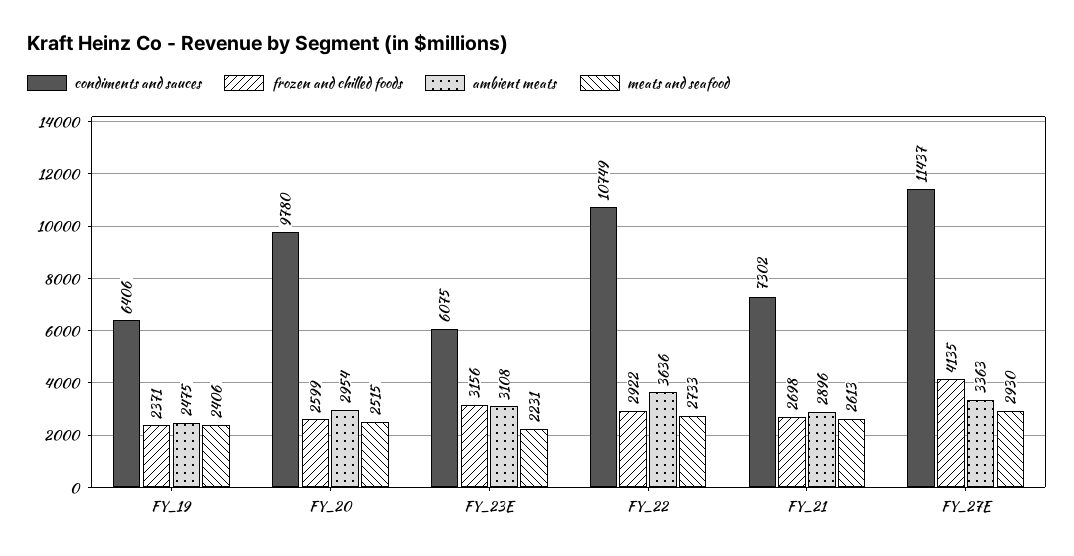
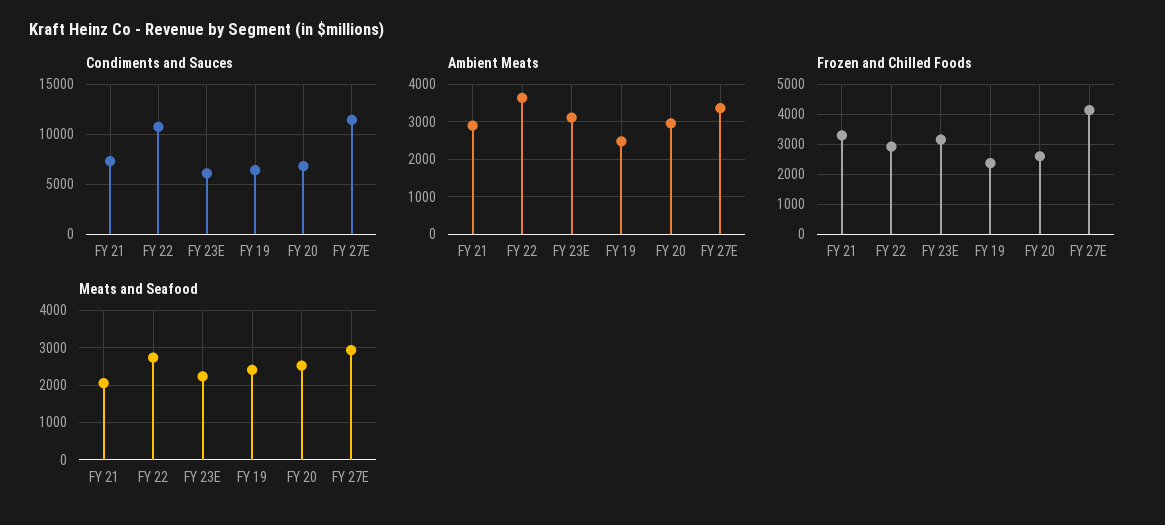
  {
    "condiments and sauces": {
      "FY_19": 6406,
-     "FY_20": 9780,
+     "FY_20": 7000,
      "FY_23E": 6075,
      "FY_22": 10749,
      "FY_21": 7302,
      "FY_27E": 11437
    },
    "frozen and chilled foods": {
      "FY_19": 2371,
      "FY_20": 2599,
      "FY_23E": 3156,
      "FY_22": 2922,
-     "FY_21": 2698,
+     "FY_21": 3250,
      "FY_27E": 4135
    },
    "ambient meats": {
      "FY_19": 2475,
      "FY_20": 2954,
      "FY_23E": 3108,
      "FY_22": 3636,
      "FY_21": 2896,
      "FY_27E": 3363
    },
    "meats and seafood": {
      "FY_19": 2406,
      "FY_20": 2515,
      "FY_23E": 2231,
      "FY_22": 2733,
-     "FY_21": 2613,
+     "FY_21": 2000,
      "FY_27E": 2930
    }
  }

